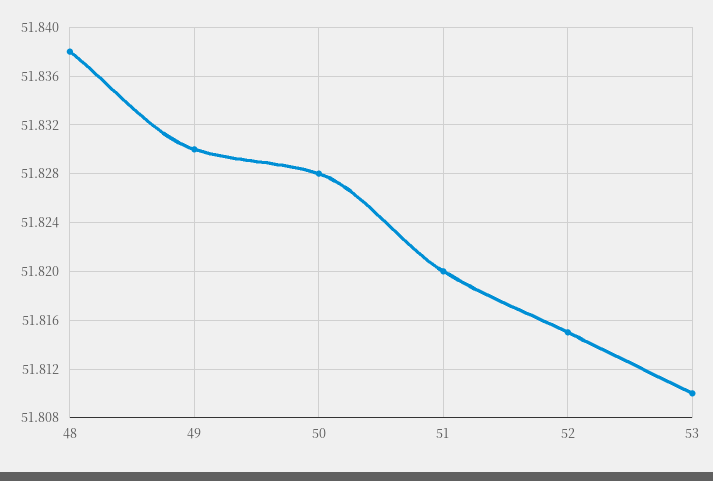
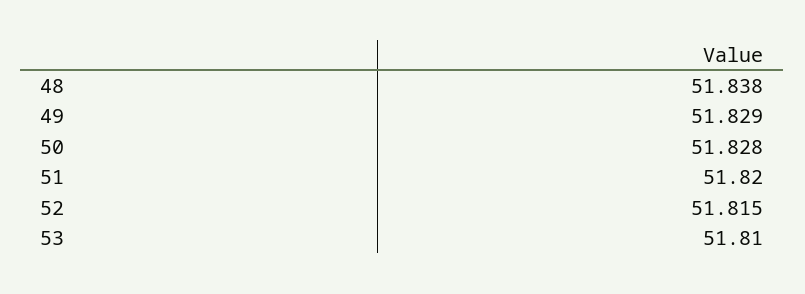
  {
    "48": 51.838,
-   "49": 51.83,
+   "49": 51.829,
    "50": 51.828,
    "51": 51.82,
    "52": 51.815,
    "53": 51.81
  }

